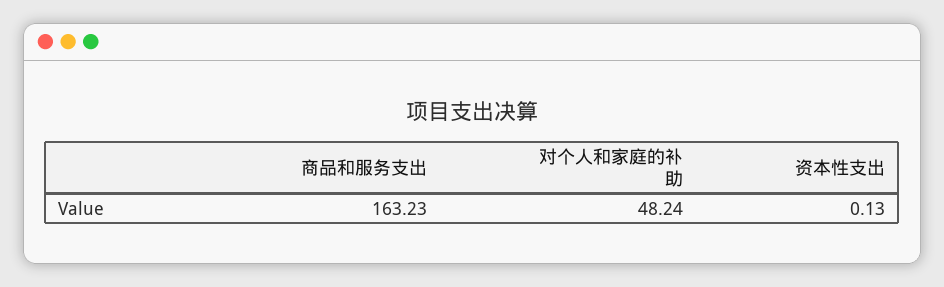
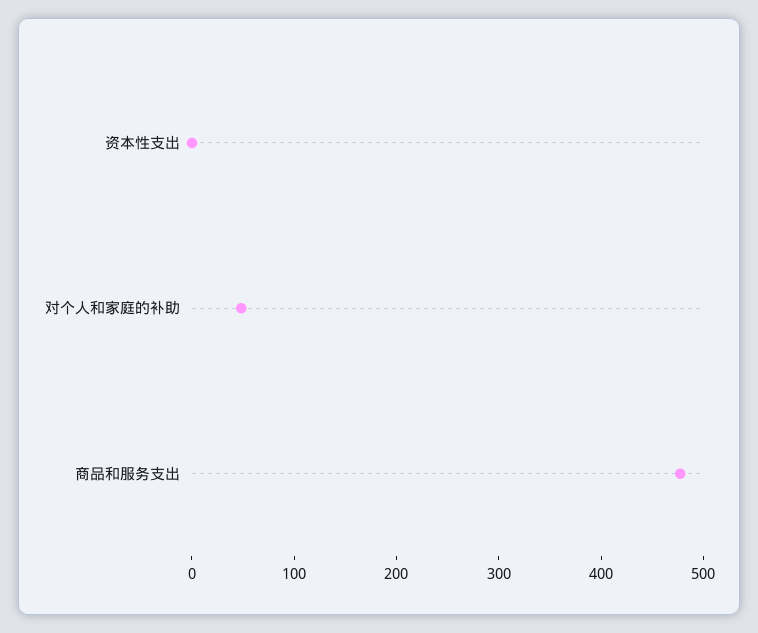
  {
-   "商品和服务支出": 163.23,
+   "商品和服务支出": 480,
    "对个人和家庭的补助": 48.24,
    "资本性支出": 0.13
  }

